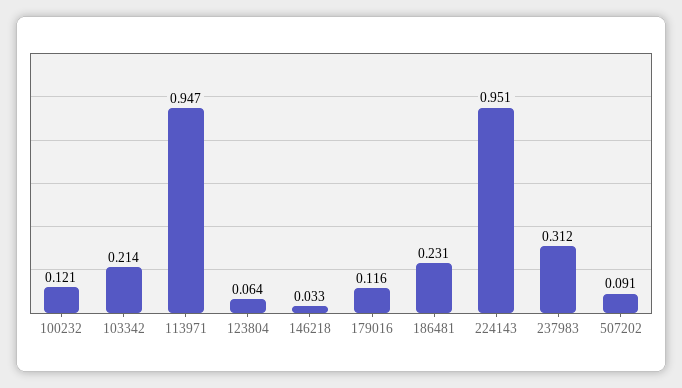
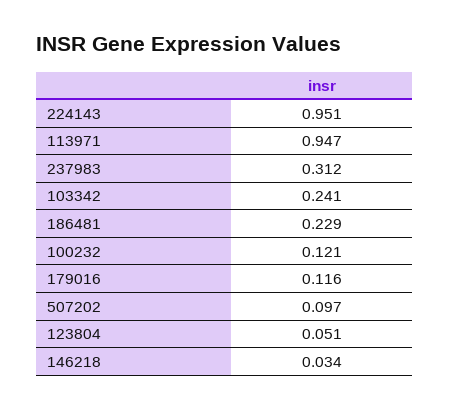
  {
    "100232": 0.121,
-   "103342": 0.214,
+   "103342": 0.241,
    "113971": 0.947,
-   "123804": 0.064,
+   "123804": 0.051,
-   "146218": 0.033,
+   "146218": 0.034,
    "179016": 0.116,
-   "186481": 0.231,
+   "186481": 0.229,
    "224143": 0.951,
    "237983": 0.312,
-   "507202": 0.091
+   "507202": 0.097
  }

